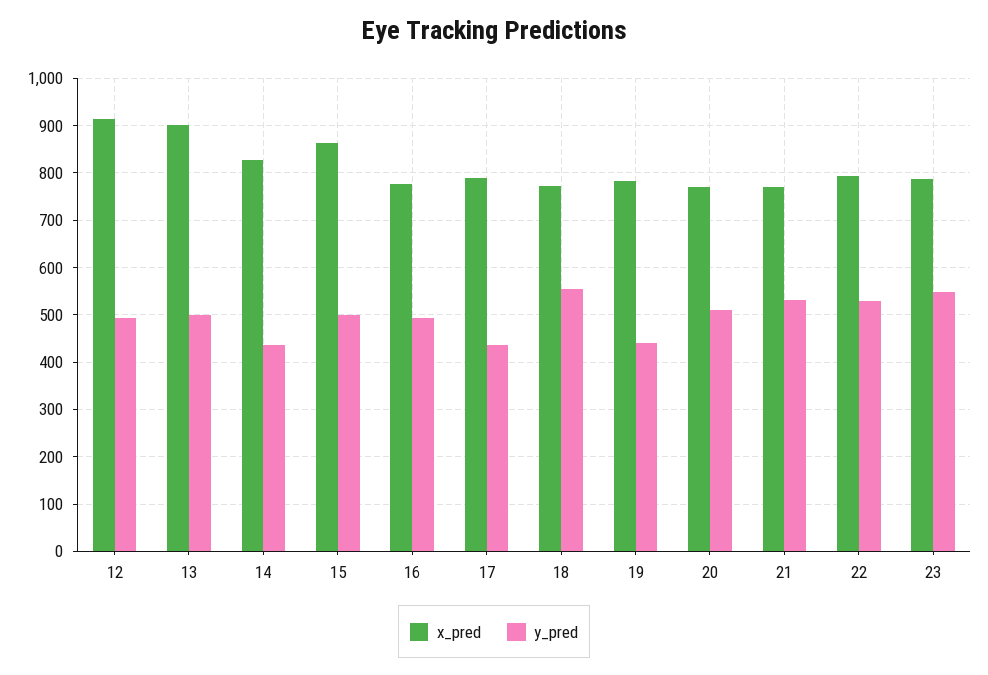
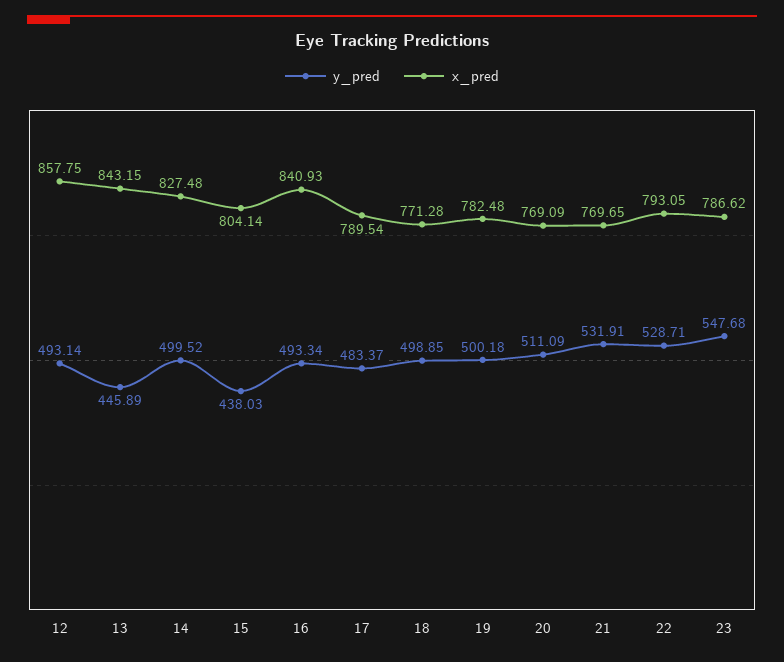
  {
    "x_pred": {
-     "12": 920,
+     "12": 857.75,
-     "13": 900,
+     "13": 843.15,
      "14": 827.48,
-     "15": 860,
+     "15": 804.14,
-     "16": 780,
+     "16": 840.93,
      "17": 789.54,
      "18": 771.28,
      "19": 782.48,
      "20": 769.09,
      "21": 769.65,
      "22": 793.05,
      "23": 786.62
    },
    "y_pred": {
      "12": 493.14,
-     "13": 500,
+     "13": 445.89,
-     "14": 440,
+     "14": 499.52,
-     "15": 500,
+     "15": 438.03,
      "16": 493.34,
-     "17": 440,
+     "17": 483.37,
-     "18": 560,
+     "18": 498.85,
-     "19": 440,
+     "19": 500.18,
      "20": 511.09,
      "21": 531.91,
      "22": 528.71,
      "23": 547.68
    }
  }

